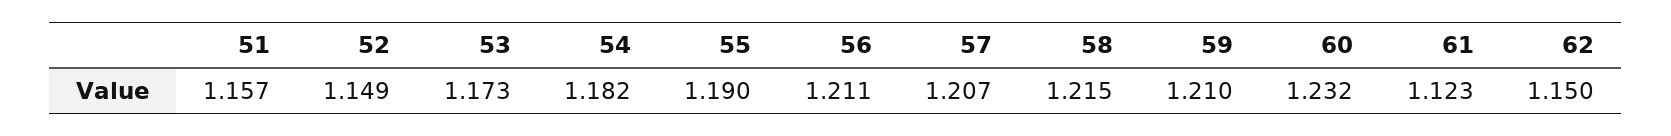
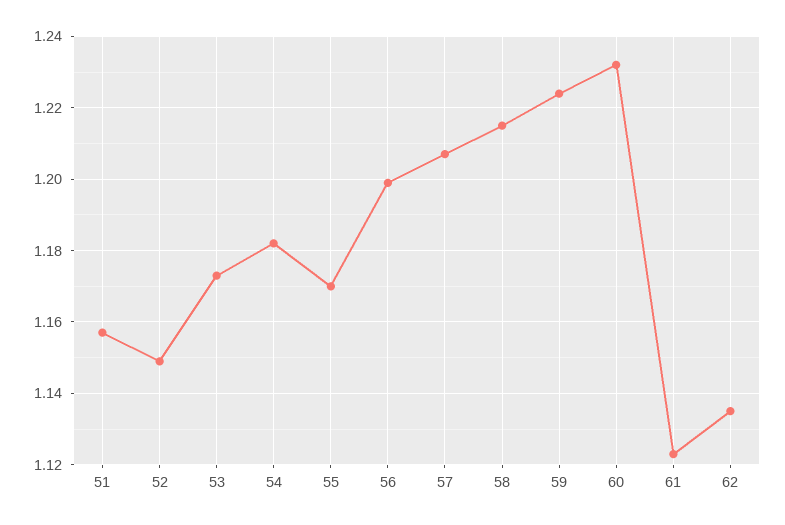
  {
    "51": 1.157,
    "52": 1.149,
    "53": 1.173,
    "54": 1.182,
-   "55": 1.19,
+   "55": 1.17,
-   "56": 1.211,
+   "56": 1.2,
    "57": 1.207,
    "58": 1.215,
-   "59": 1.21,
+   "59": 1.225,
    "60": 1.232,
    "61": 1.123,
-   "62": 1.15
+   "62": 1.135
  }

